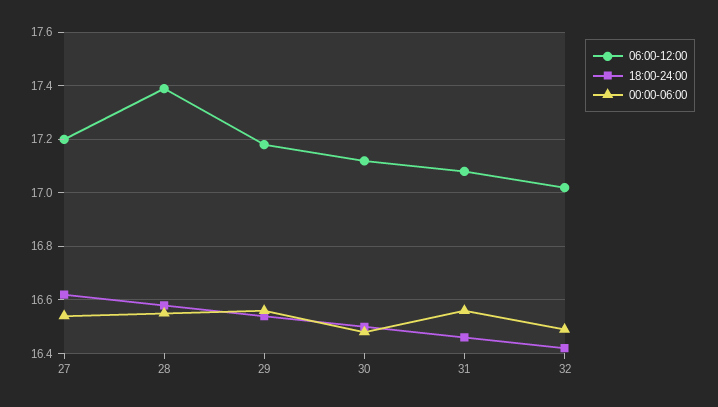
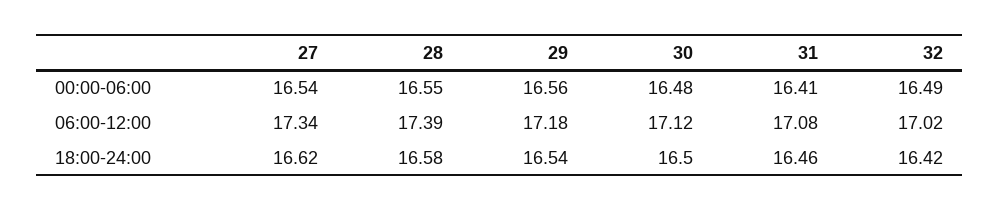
  {
    "06:00-12:00": {
-     "27": 17.2,
+     "27": 17.34,
      "28": 17.39,
      "29": 17.18,
      "30": 17.12,
      "31": 17.08,
      "32": 17.02
    },
    "18:00-24:00": {
      "27": 16.62,
      "28": 16.58,
      "29": 16.54,
      "30": 16.5,
      "31": 16.46,
      "32": 16.42
    },
    "00:00-06:00": {
      "27": 16.54,
      "28": 16.55,
      "29": 16.56,
      "30": 16.48,
-     "31": 16.55,
+     "31": 16.41,
      "32": 16.49
    }
  }

